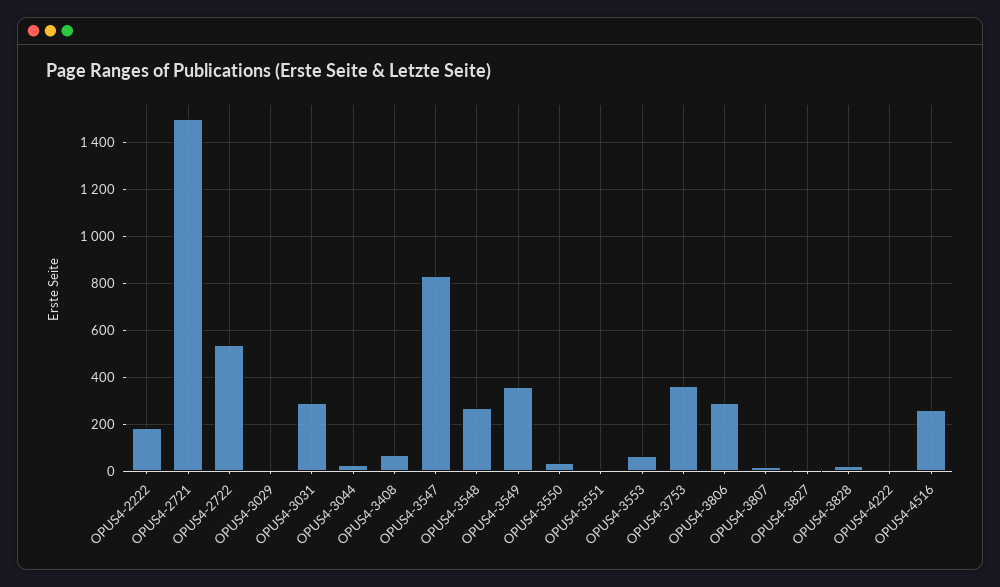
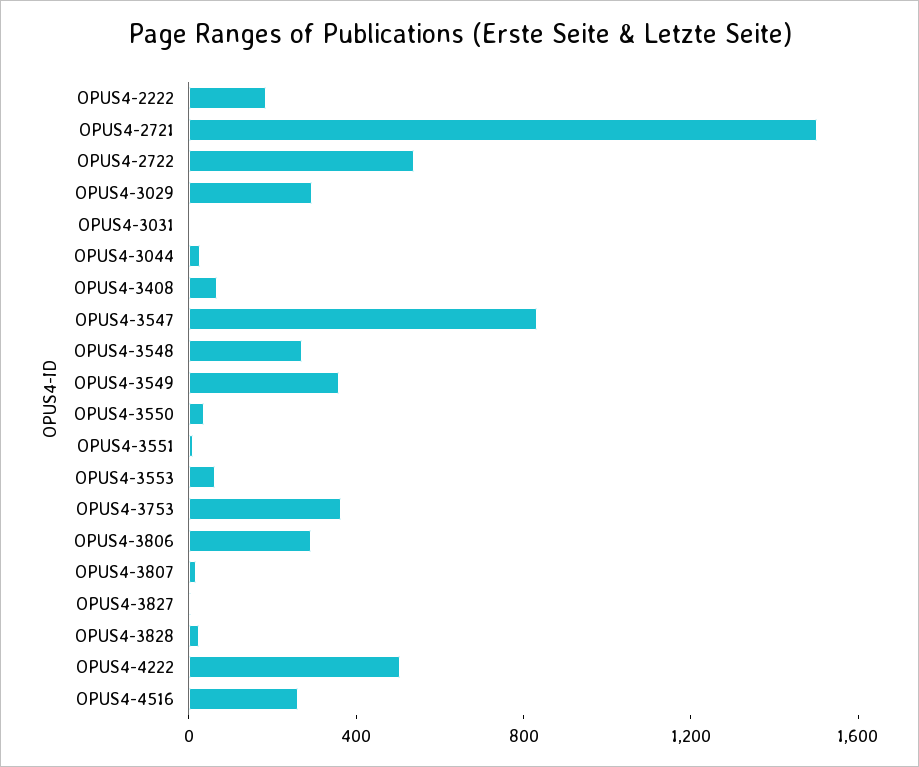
  {
    "OPUS4-2222": 200,
    "OPUS4-2721": 1500,
    "OPUS4-2722": 550,
-   "OPUS4-3029": 0,
+   "OPUS4-3029": 300,
-   "OPUS4-3031": 300,
+   "OPUS4-3031": 0,
    "OPUS4-3044": 50,
    "OPUS4-3408": 50,
    "OPUS4-3547": 850,
    "OPUS4-3548": 250,
    "OPUS4-3549": 350,
    "OPUS4-3550": 50,
    "OPUS4-3551": 0,
    "OPUS4-3553": 50,
    "OPUS4-3753": 350,
    "OPUS4-3806": 300,
    "OPUS4-3807": 0,
    "OPUS4-3827": 0,
    "OPUS4-3828": 0,
-   "OPUS4-4222": 0,
+   "OPUS4-4222": 500,
    "OPUS4-4516": 250
  }

